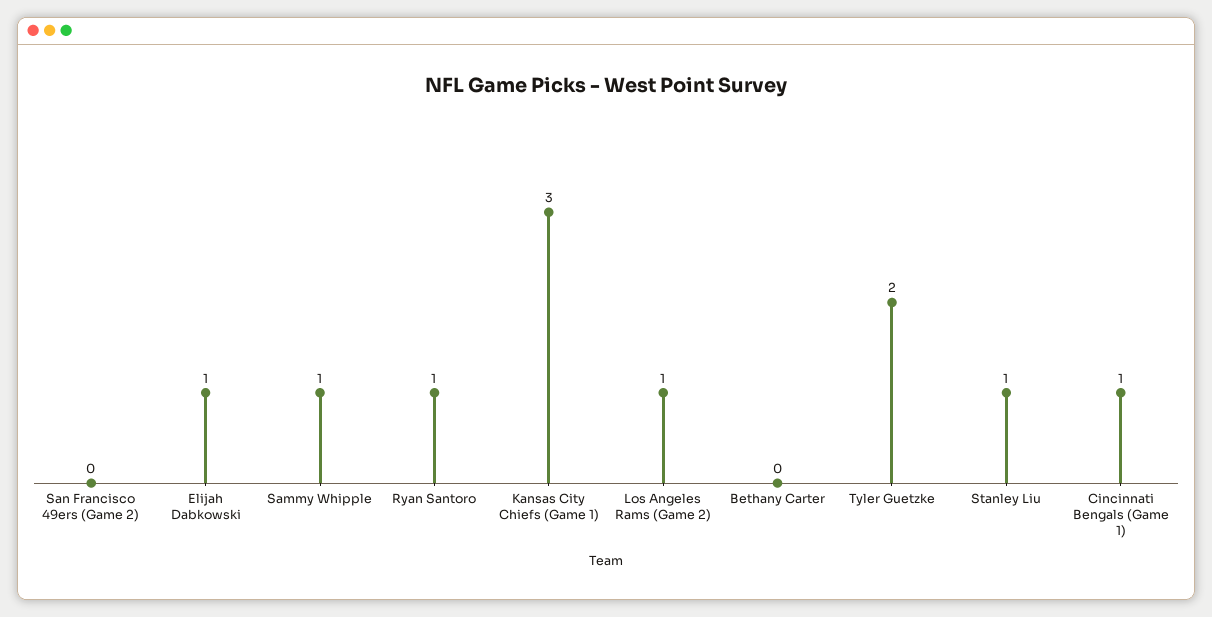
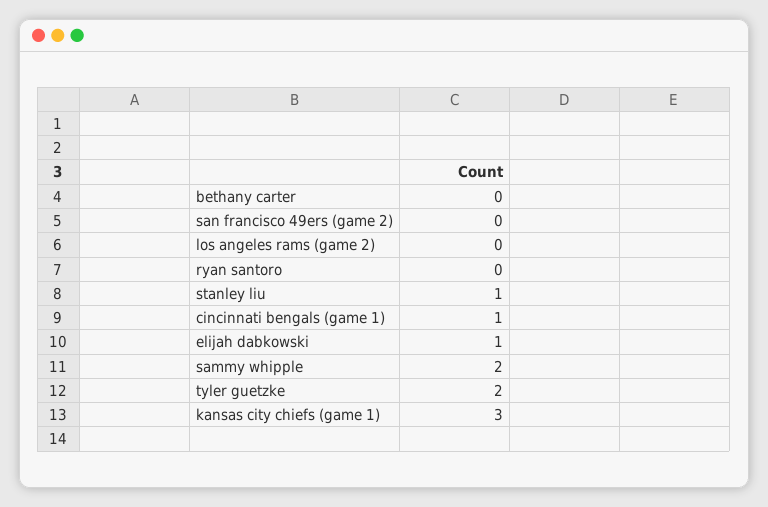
  {
    "San Francisco 49ers (Game 2)": 0,
    "Elijah Dabkowski": 1,
-   "Sammy Whipple": 1,
+   "Sammy Whipple": 2,
-   "Ryan Santoro": 1,
+   "Ryan Santoro": 0,
    "Kansas City Chiefs (Game 1)": 3,
-   "Los Angeles Rams (Game 2)": 1,
+   "Los Angeles Rams (Game 2)": 0,
    "Bethany Carter": 0,
    "Tyler Guetzke": 2,
    "Stanley Liu": 1,
    "Cincinnati Bengals (Game 1)": 1
  }

